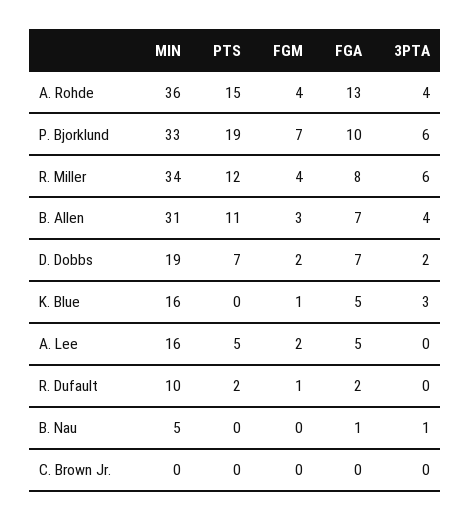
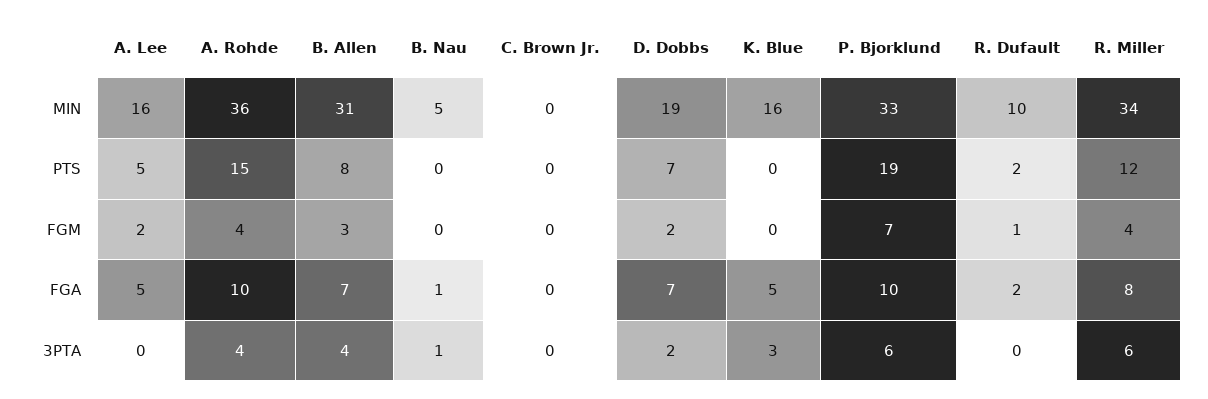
  {
    "MIN": {
      "A. Rohde": 36,
      "P. Bjorklund": 33,
      "R. Miller": 34,
      "B. Allen": 31,
      "D. Dobbs": 19,
      "K. Blue": 16,
      "A. Lee": 16,
      "R. Dufault": 10,
      "B. Nau": 5,
      "C. Brown Jr.": 0
    },
    "PTS": {
      "A. Rohde": 15,
      "P. Bjorklund": 19,
      "R. Miller": 12,
-     "B. Allen": 11,
+     "B. Allen": 8,
      "D. Dobbs": 7,
      "K. Blue": 0,
      "A. Lee": 5,
      "R. Dufault": 2,
      "B. Nau": 0,
      "C. Brown Jr.": 0
    },
    "FGM": {
      "A. Rohde": 4,
      "P. Bjorklund": 7,
      "R. Miller": 4,
      "B. Allen": 3,
      "D. Dobbs": 2,
-     "K. Blue": 1,
+     "K. Blue": 0,
      "A. Lee": 2,
      "R. Dufault": 1,
      "B. Nau": 0,
      "C. Brown Jr.": 0
    },
    "FGA": {
-     "A. Rohde": 13,
+     "A. Rohde": 10,
      "P. Bjorklund": 10,
      "R. Miller": 8,
      "B. Allen": 7,
      "D. Dobbs": 7,
      "K. Blue": 5,
      "A. Lee": 5,
      "R. Dufault": 2,
      "B. Nau": 1,
      "C. Brown Jr.": 0
    },
    "3PTA": {
      "A. Rohde": 4,
      "P. Bjorklund": 6,
      "R. Miller": 6,
      "B. Allen": 4,
      "D. Dobbs": 2,
      "K. Blue": 3,
      "A. Lee": 0,
      "R. Dufault": 0,
      "B. Nau": 1,
      "C. Brown Jr.": 0
    }
  }

